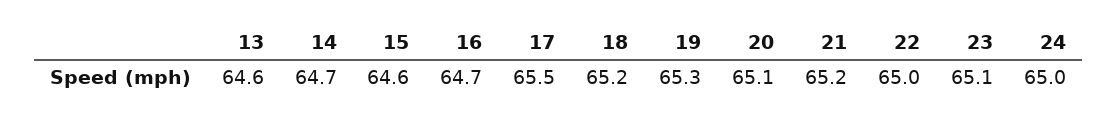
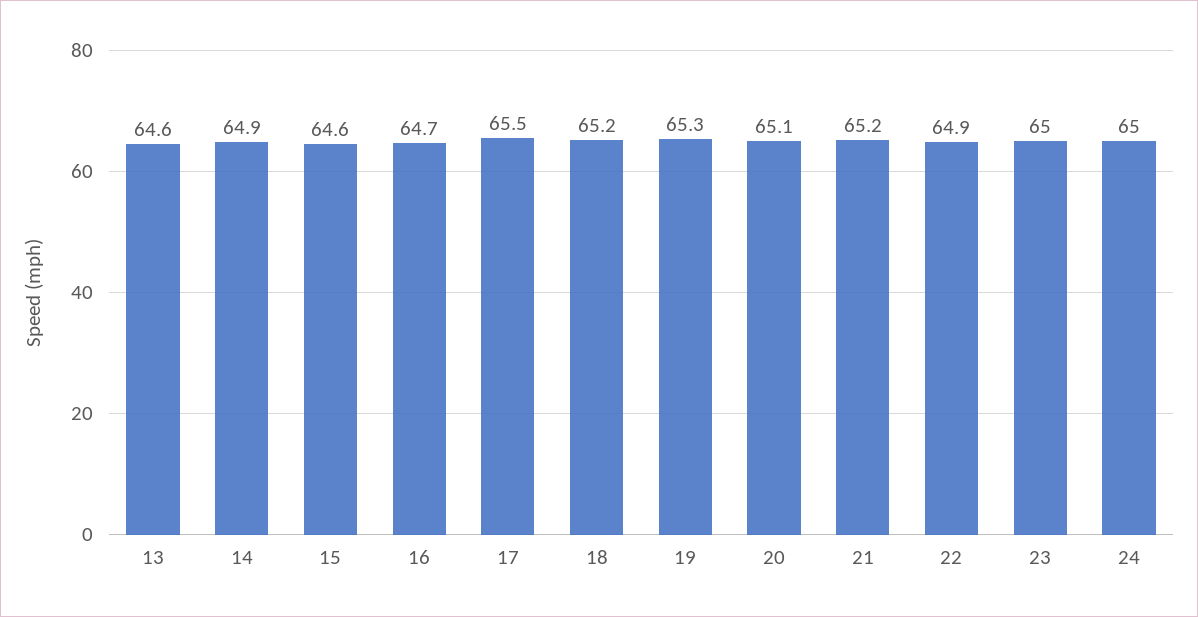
  {
    "13": 64.6,
-   "14": 64.7,
+   "14": 64.9,
    "15": 64.6,
    "16": 64.7,
    "17": 65.5,
    "18": 65.2,
    "19": 65.3,
    "20": 65.1,
    "21": 65.2,
-   "22": 65,
+   "22": 64.9,
-   "23": 65.1,
+   "23": 65,
    "24": 65
  }

